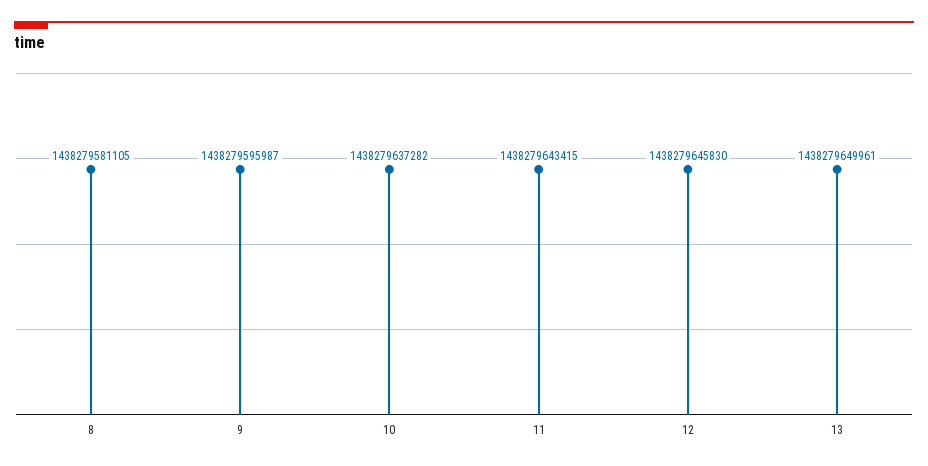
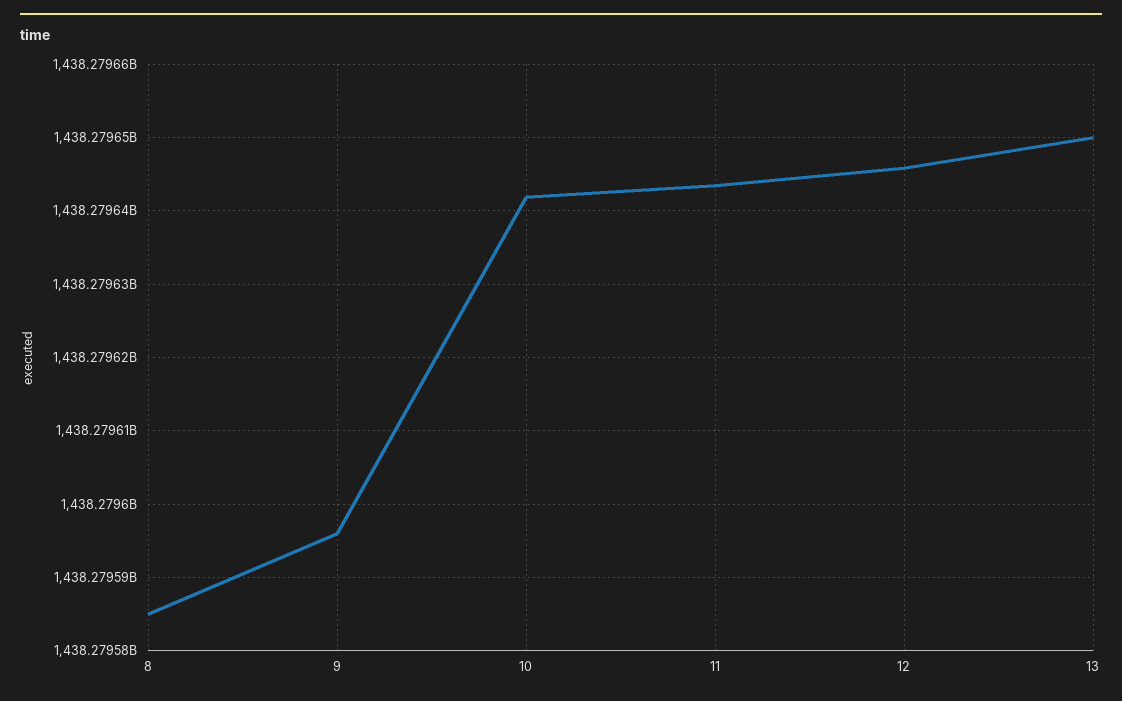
  {
-   "8": 1438279581105,
+   "8": 1438279585000,
    "9": 1438279595987,
-   "10": 1438279637282,
+   "10": 1438279642000,
    "11": 1438279643415,
    "12": 1438279645830,
    "13": 1438279649961
  }

